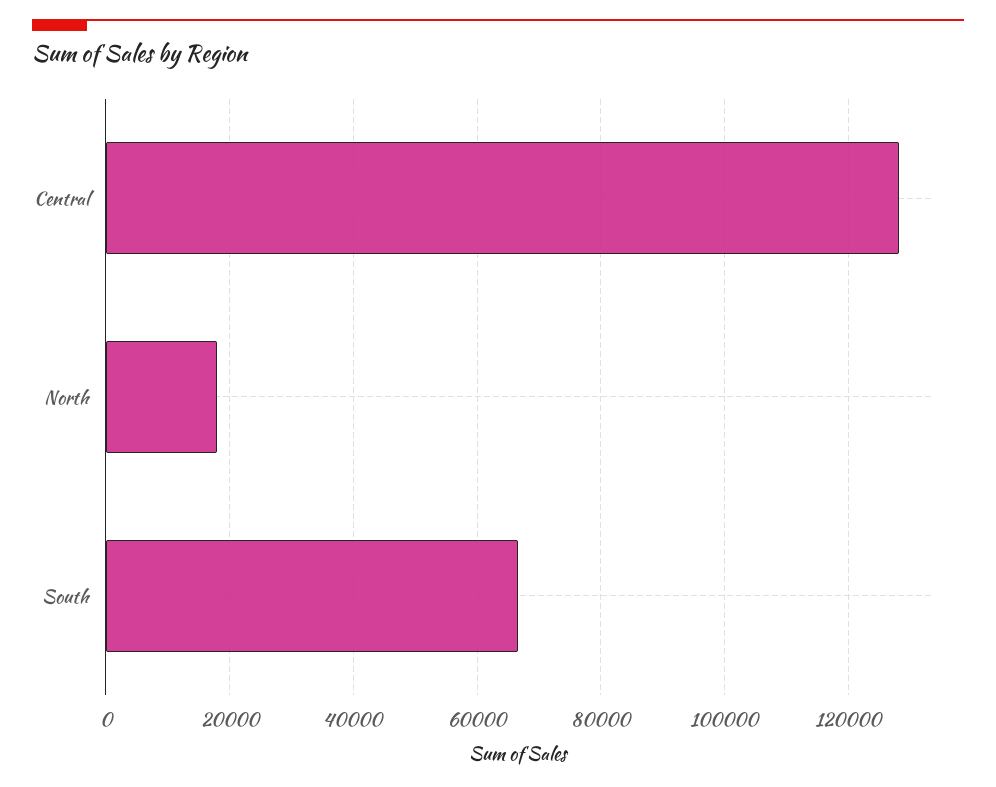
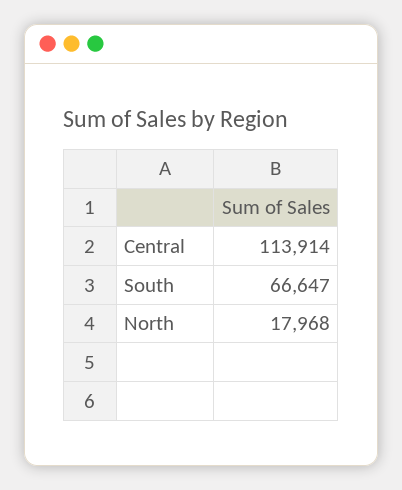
  {
-   "Central": 128000,
+   "Central": 113914,
    "North": 17968,
    "South": 66647
  }

